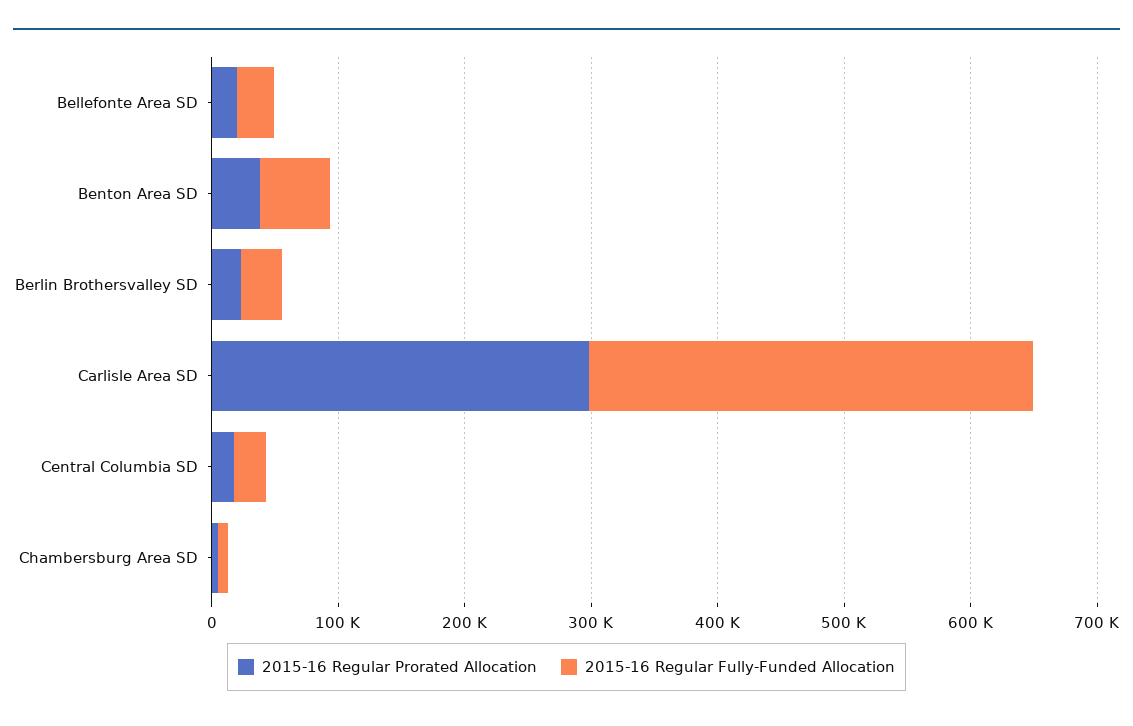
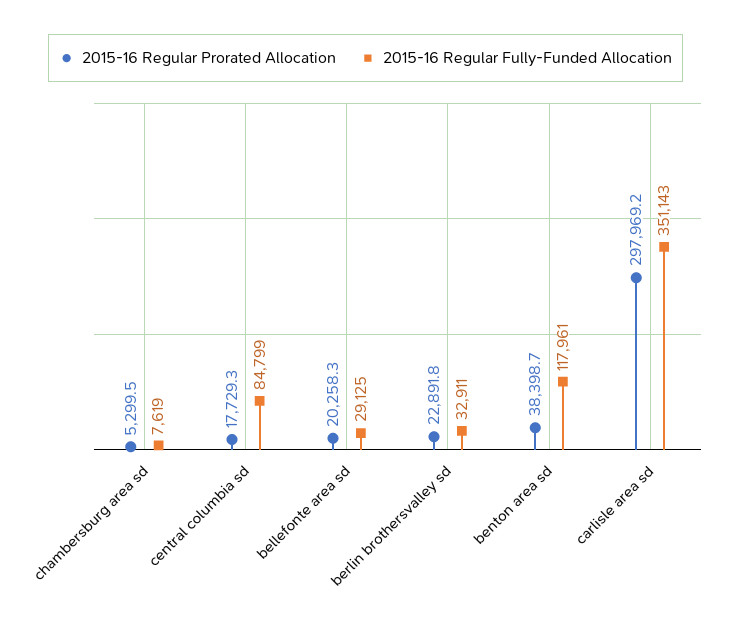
  {
    "2015-16 Regular Prorated Allocation": {
      "Bellefonte Area SD": 20258.3,
      "Benton Area SD": 38398.7,
      "Berlin Brothersvalley SD": 22891.8,
      "Carlisle Area SD": 297969.2,
      "Central Columbia SD": 17729.3,
      "Chambersburg Area SD": 5299.5
    },
    "2015-16 Regular Fully-Funded Allocation": {
      "Bellefonte Area SD": 29125,
-     "Benton Area SD": 60000,
+     "Benton Area SD": 117961,
      "Berlin Brothersvalley SD": 32911,
      "Carlisle Area SD": 351143,
-     "Central Columbia SD": 20000,
+     "Central Columbia SD": 84799,
      "Chambersburg Area SD": 7619
    }
  }

